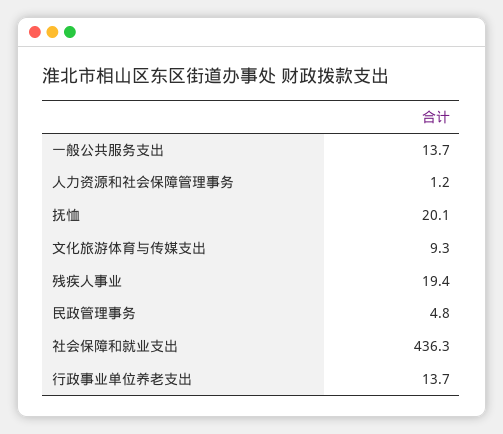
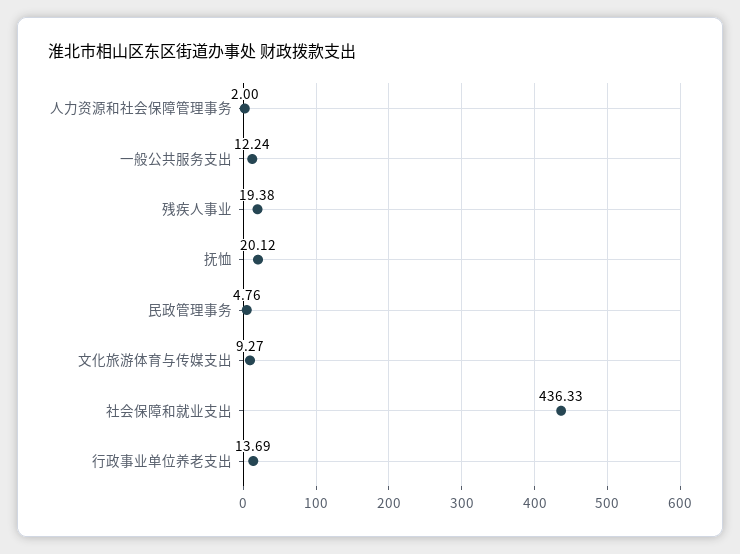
  {
-   "一般公共服务支出": 13.7,
+   "一般公共服务支出": 12.24,
-   "人力资源和社会保障管理事务": 1.2,
+   "人力资源和社会保障管理事务": 2,
    "抚恤": 20.12,
    "文化旅游体育与传媒支出": 9.27,
    "残疾人事业": 19.38,
    "民政管理事务": 4.76,
    "社会保障和就业支出": 436.33,
    "行政事业单位养老支出": 13.69
  }

